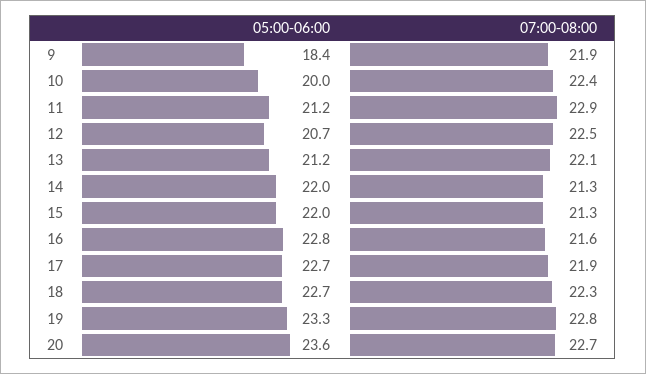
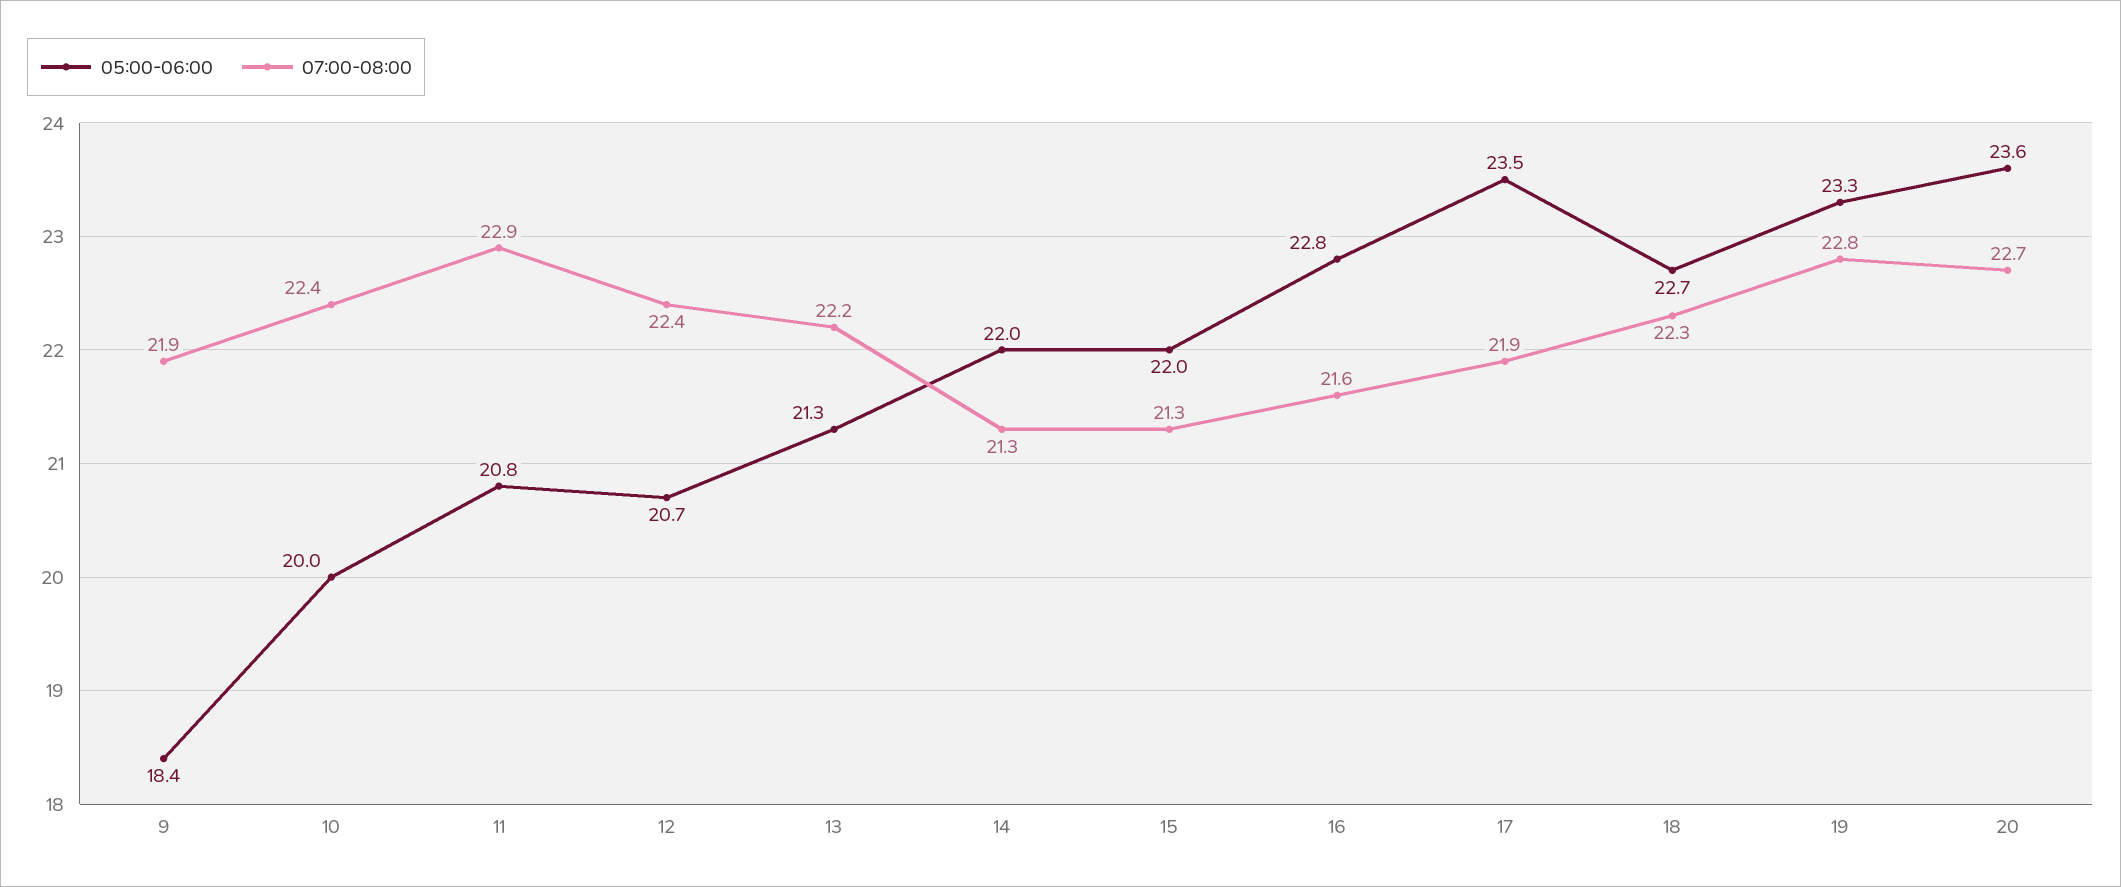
  {
    "05:00-06:00": {
      "9": 18.4,
      "10": 20,
-     "11": 21.2,
+     "11": 20.8,
      "12": 20.7,
-     "13": 21.2,
+     "13": 21.3,
      "14": 22,
      "15": 22,
      "16": 22.8,
-     "17": 22.7,
+     "17": 23.5,
      "18": 22.7,
      "19": 23.3,
      "20": 23.6
    },
    "07:00-08:00": {
      "9": 21.9,
      "10": 22.4,
      "11": 22.9,
-     "12": 22.5,
+     "12": 22.4,
-     "13": 22.1,
+     "13": 22.2,
      "14": 21.3,
      "15": 21.3,
      "16": 21.6,
      "17": 21.9,
      "18": 22.3,
      "19": 22.8,
      "20": 22.7
    }
  }

